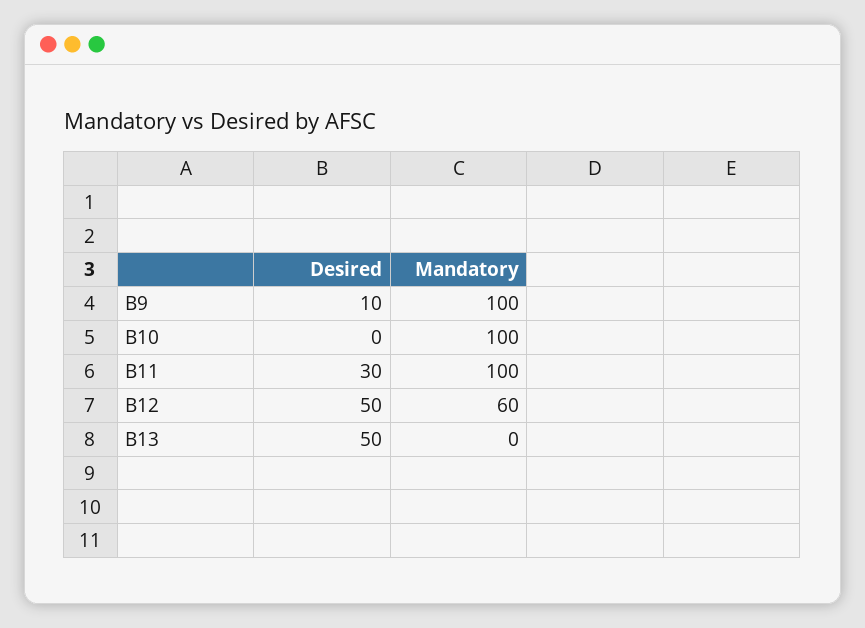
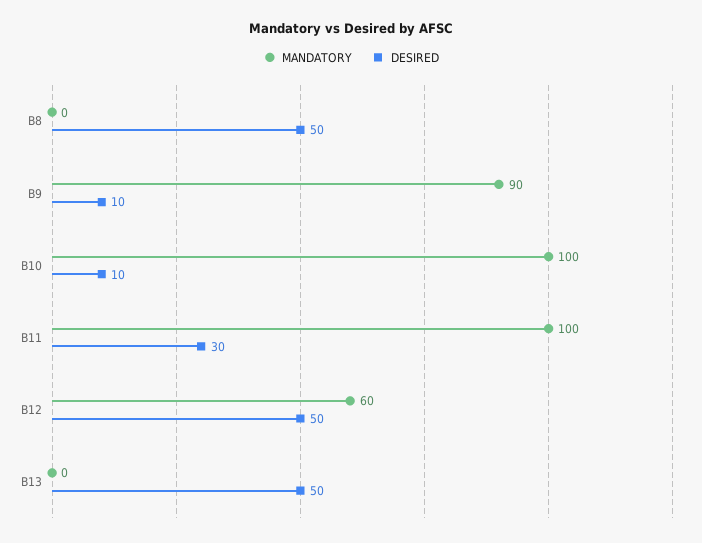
  {
    "Desired": {
      "B9": 10,
-     "B10": 0,
+     "B10": 10,
      "B11": 30,
      "B12": 50,
-     "B13": 50
+     "B13": 50,
+     "B8": 50
    },
    "Mandatory": {
-     "B9": 100,
+     "B9": 90,
      "B10": 100,
      "B11": 100,
      "B12": 60,
-     "B13": 0
+     "B13": 0,
+     "B8": 0
    }
  }

